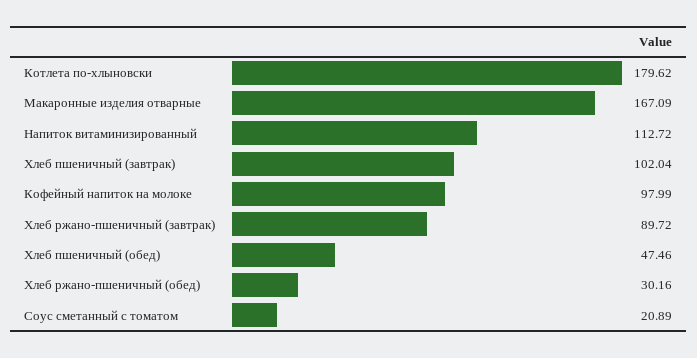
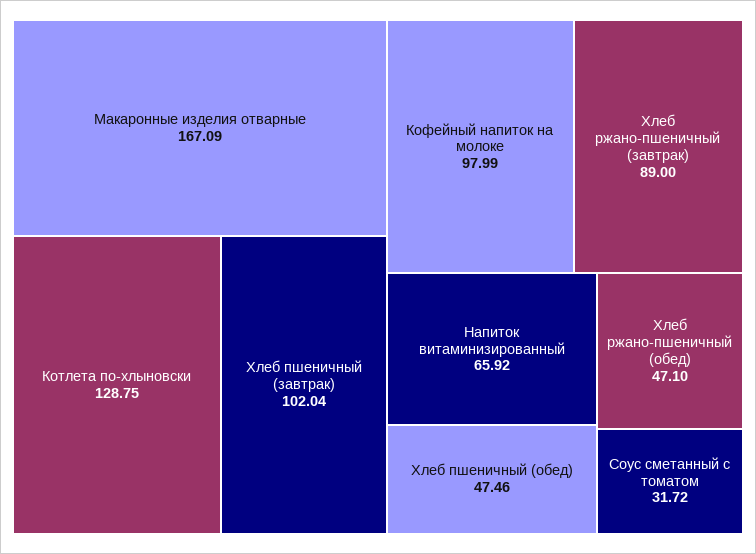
  {
-   "Котлета по-хлыновски": 179.62,
+   "Котлета по-хлыновски": 128.75,
    "Макаронные изделия отварные": 167.09,
-   "Напиток витаминизированный": 112.72,
+   "Напиток витаминизированный": 65.92,
    "Хлеб пшеничный (завтрак)": 102.04,
    "Кофейный напиток на молоке": 97.99,
-   "Хлеб ржано-пшеничный (завтрак)": 89.72,
+   "Хлеб ржано-пшеничный (завтрак)": 89,
    "Хлеб пшеничный (обед)": 47.46,
-   "Хлеб ржано-пшеничный (обед)": 30.16,
+   "Хлеб ржано-пшеничный (обед)": 47.1,
-   "Соус сметанный с томатом": 20.89
+   "Соус сметанный с томатом": 31.72
  }

